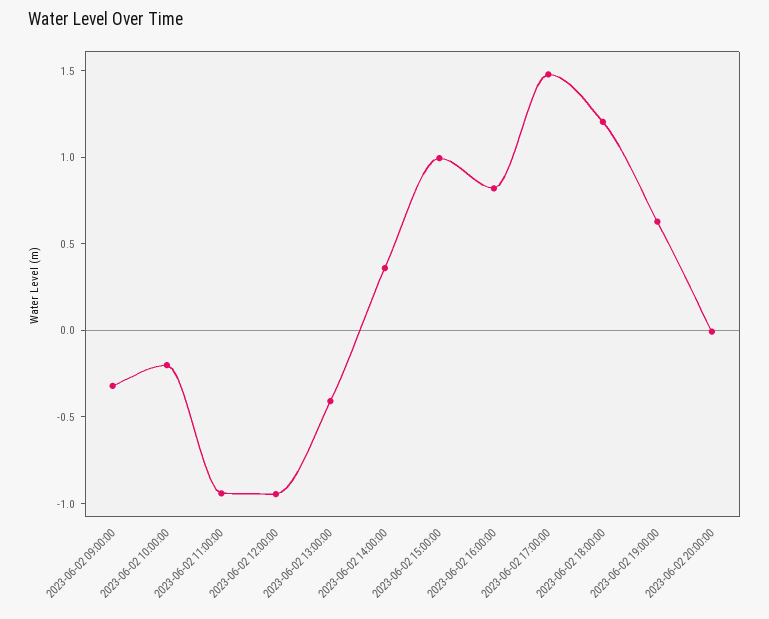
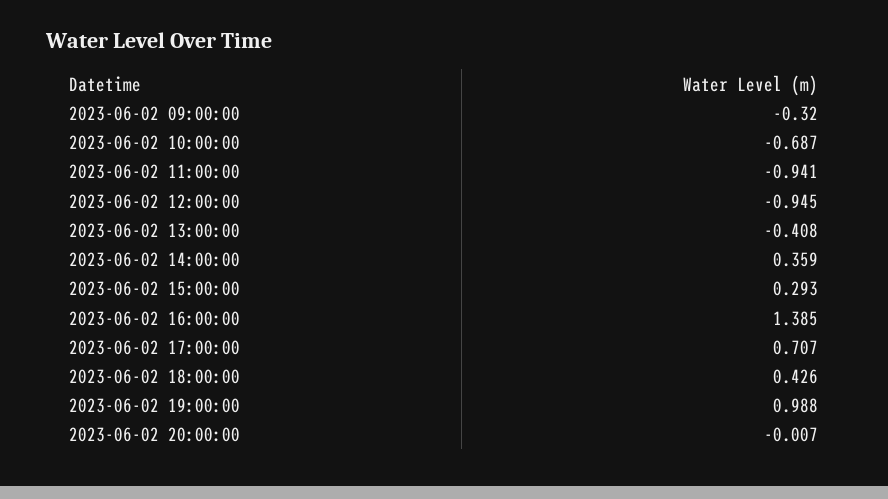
  {
    "2023-06-02 09:00:00": -0.32,
-   "2023-06-02 10:00:00": -0.2,
+   "2023-06-02 10:00:00": -0.687,
    "2023-06-02 11:00:00": -0.941,
    "2023-06-02 12:00:00": -0.945,
    "2023-06-02 13:00:00": -0.408,
    "2023-06-02 14:00:00": 0.359,
-   "2023-06-02 15:00:00": 1,
+   "2023-06-02 15:00:00": 0.293,
-   "2023-06-02 16:00:00": 0.8,
+   "2023-06-02 16:00:00": 1.385,
-   "2023-06-02 17:00:00": 1.5,
+   "2023-06-02 17:00:00": 0.707,
-   "2023-06-02 18:00:00": 1.2,
+   "2023-06-02 18:00:00": 0.426,
-   "2023-06-02 19:00:00": 0.6,
+   "2023-06-02 19:00:00": 0.988,
    "2023-06-02 20:00:00": -0.007
  }

